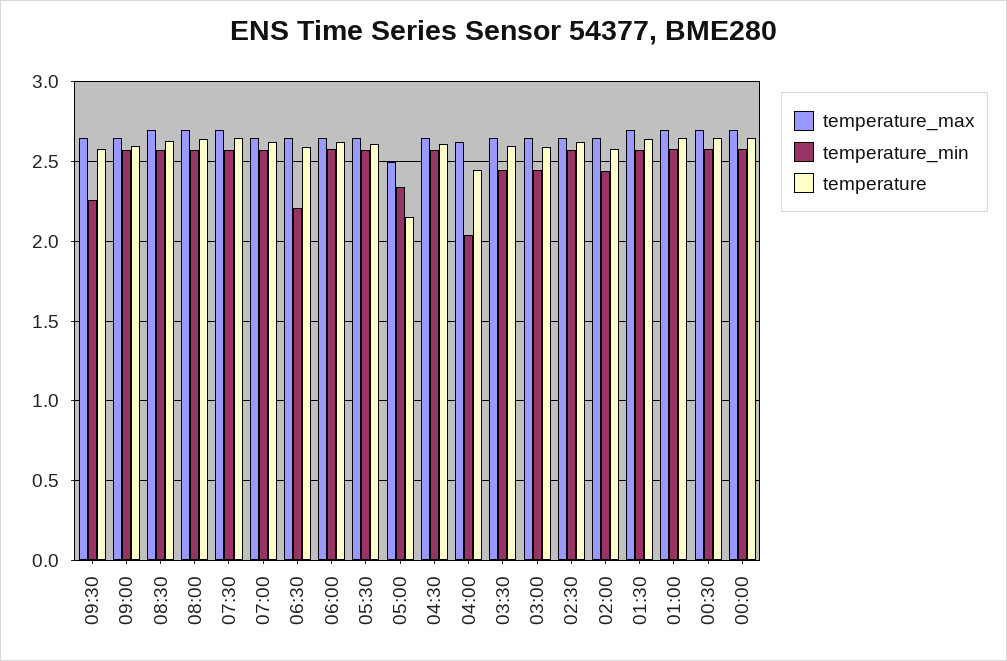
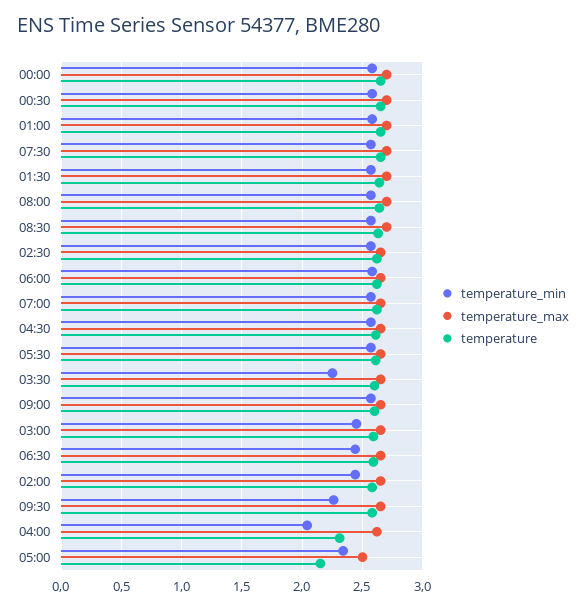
  {
    "temperature_max": {
      "09:30": 2.65,
      "09:00": 2.65,
      "08:30": 2.7,
      "08:00": 2.7,
      "07:30": 2.7,
      "07:00": 2.65,
      "06:30": 2.65,
      "06:00": 2.65,
      "05:30": 2.65,
      "05:00": 2.5,
      "04:30": 2.65,
      "04:00": 2.6,
      "03:30": 2.65,
      "03:00": 2.65,
      "02:30": 2.65,
      "02:00": 2.65,
      "01:30": 2.7,
      "01:00": 2.7,
      "00:30": 2.7,
      "00:00": 2.7
    },
    "temperature_min": {
      "09:30": 2.25,
      "09:00": 2.55,
      "08:30": 2.55,
      "08:00": 2.55,
      "07:30": 2.55,
      "07:00": 2.55,
-     "06:30": 2.2,
+     "06:30": 2.45,
      "06:00": 2.6,
      "05:30": 2.55,
      "05:00": 2.35,
      "04:30": 2.55,
      "04:00": 2.05,
-     "03:30": 2.45,
+     "03:30": 2.25,
      "03:00": 2.45,
      "02:30": 2.55,
      "02:00": 2.45,
      "01:30": 2.55,
      "01:00": 2.6,
      "00:30": 2.6,
      "00:00": 2.6
    },
    "temperature": {
      "09:30": 2.6,
      "09:00": 2.6,
      "08:30": 2.65,
      "08:00": 2.65,
      "07:30": 2.65,
      "07:00": 2.6,
      "06:30": 2.6,
      "06:00": 2.6,
      "05:30": 2.6,
      "05:00": 2.15,
      "04:30": 2.6,
-     "04:00": 2.45,
+     "04:00": 2.3,
      "03:30": 2.6,
      "03:00": 2.6,
      "02:30": 2.6,
      "02:00": 2.6,
      "01:30": 2.65,
      "01:00": 2.65,
      "00:30": 2.65,
      "00:00": 2.65
    }
  }

